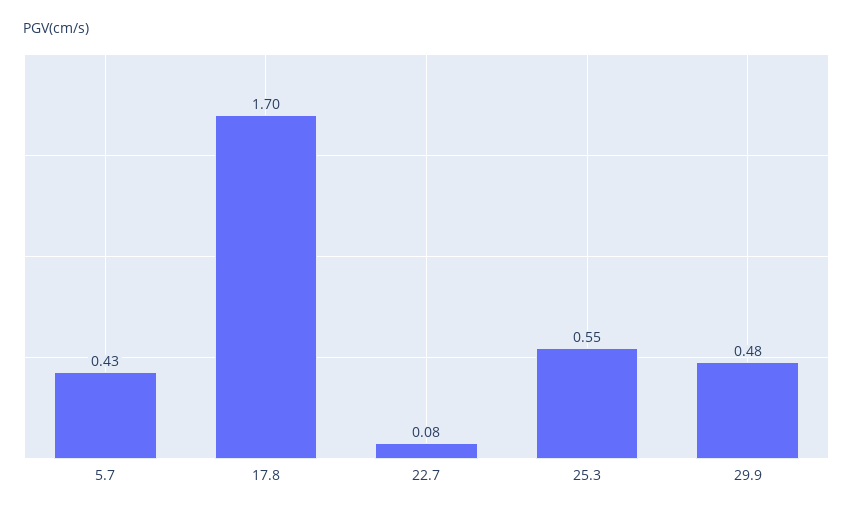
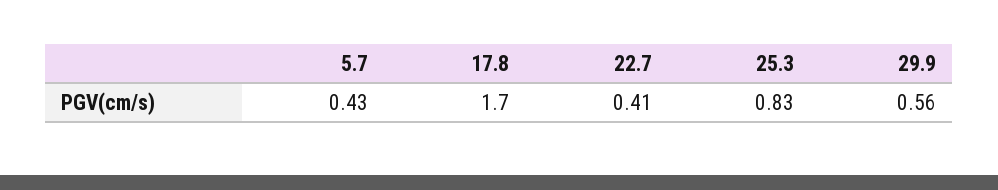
  {
    "5.7": 0.43,
    "17.8": 1.7,
-   "22.7": 0.08,
+   "22.7": 0.41,
-   "25.3": 0.55,
+   "25.3": 0.83,
-   "29.9": 0.48
+   "29.9": 0.56
  }

